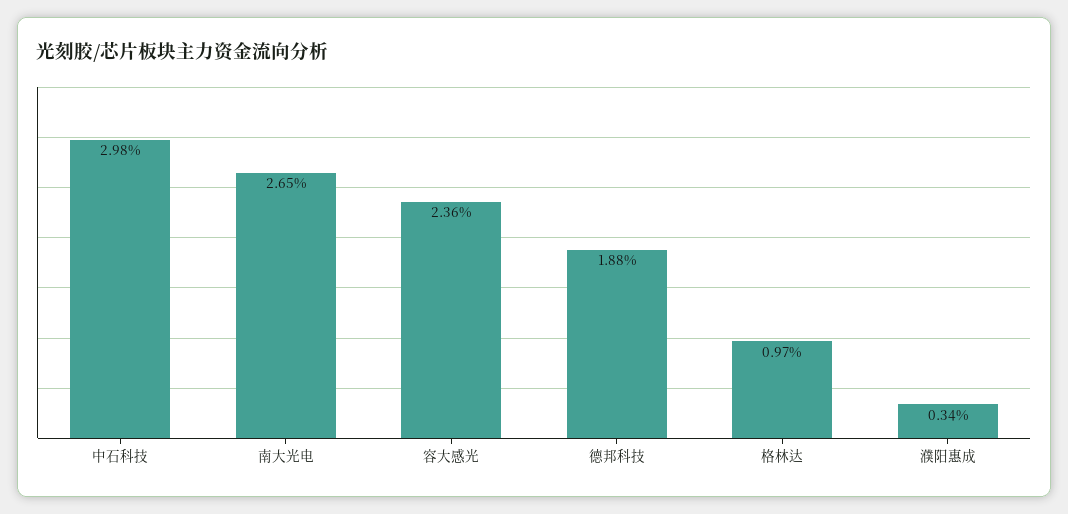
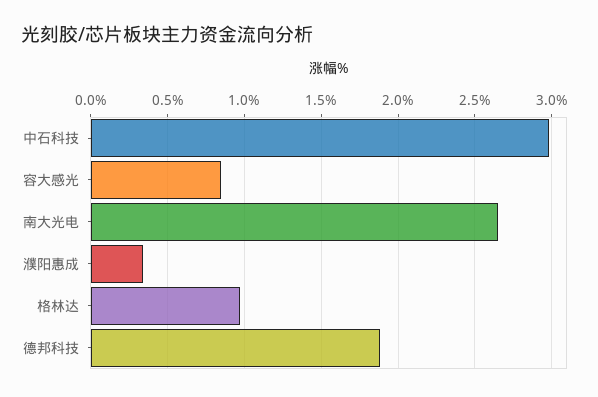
  {
    "中石科技": 2.98,
    "南大光电": 2.65,
-   "容大感光": 2.36,
+   "容大感光": 0.85,
    "德邦科技": 1.88,
    "格林达": 0.97,
    "濮阳惠成": 0.34
  }

